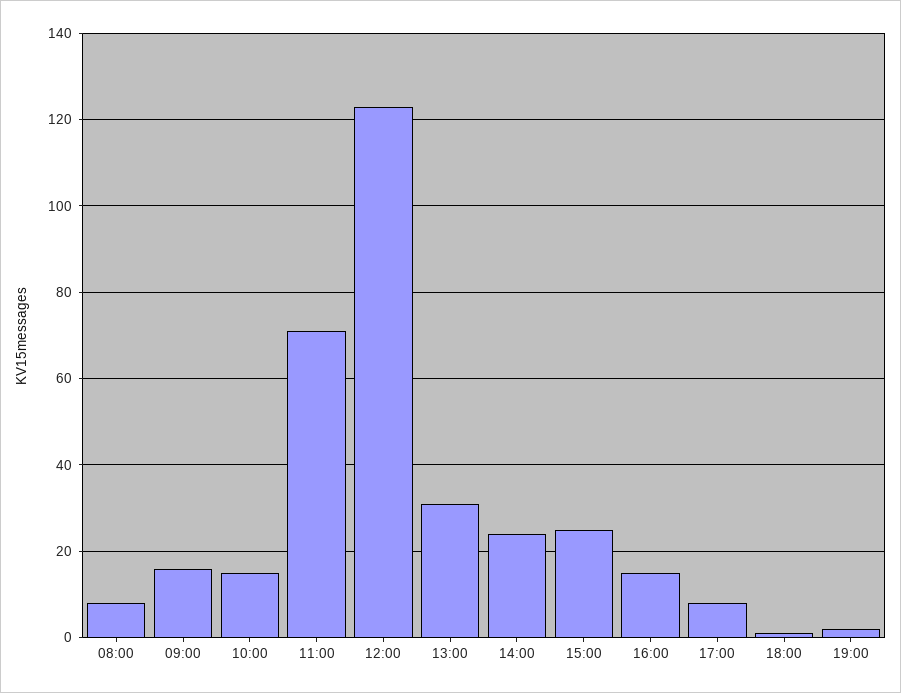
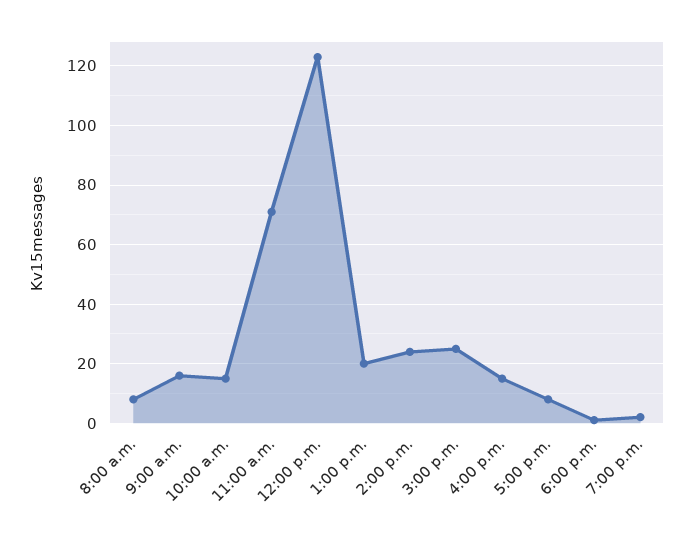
  {
    "08:00": 10,
    "09:00": 15,
    "10:00": 15,
    "11:00": 70,
    "12:00": 125,
-   "13:00": 30,
+   "13:00": 20,
    "14:00": 25,
    "15:00": 25,
    "16:00": 15,
    "17:00": 10,
    "18:00": 0,
    "19:00": 0
  }

